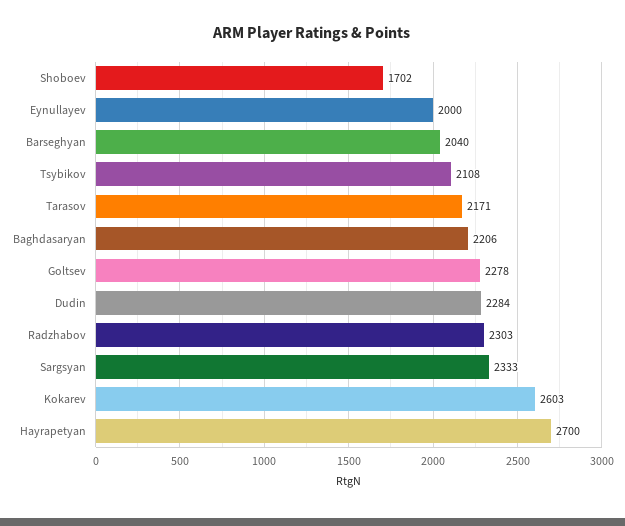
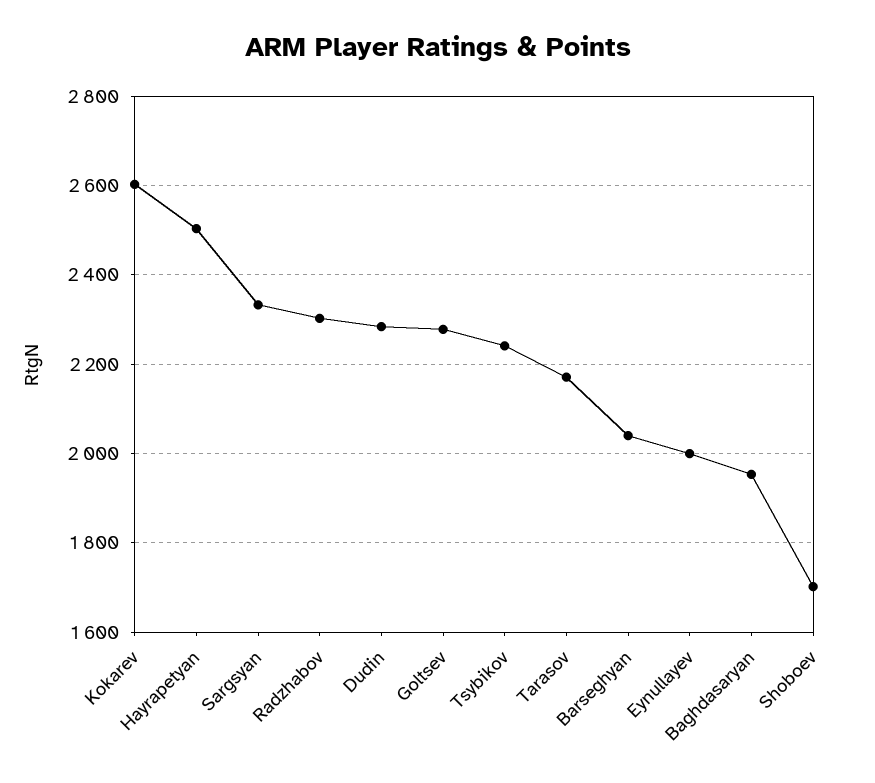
  {
    "Shoboev": 1702,
    "Eynullayev": 2000,
    "Barseghyan": 2040,
-   "Tsybikov": 2108,
+   "Tsybikov": 2240,
    "Tarasov": 2171,
-   "Baghdasaryan": 2206,
+   "Baghdasaryan": 1960,
    "Goltsev": 2278,
    "Dudin": 2284,
    "Radzhabov": 2303,
    "Sargsyan": 2333,
    "Kokarev": 2603,
-   "Hayrapetyan": 2700
+   "Hayrapetyan": 2500
  }

